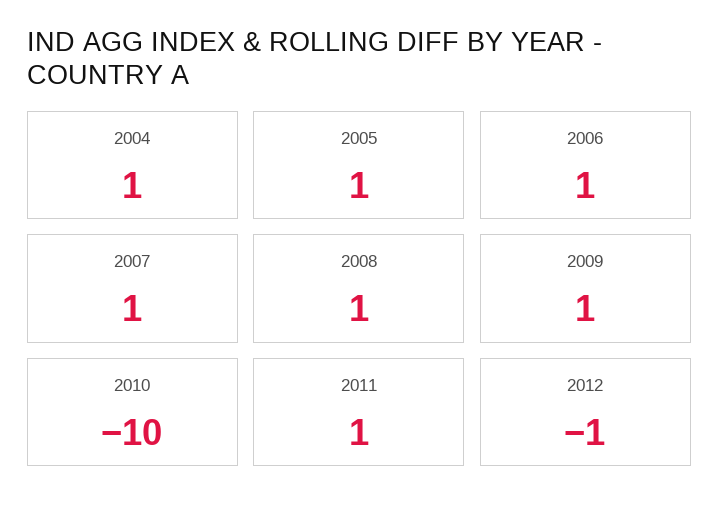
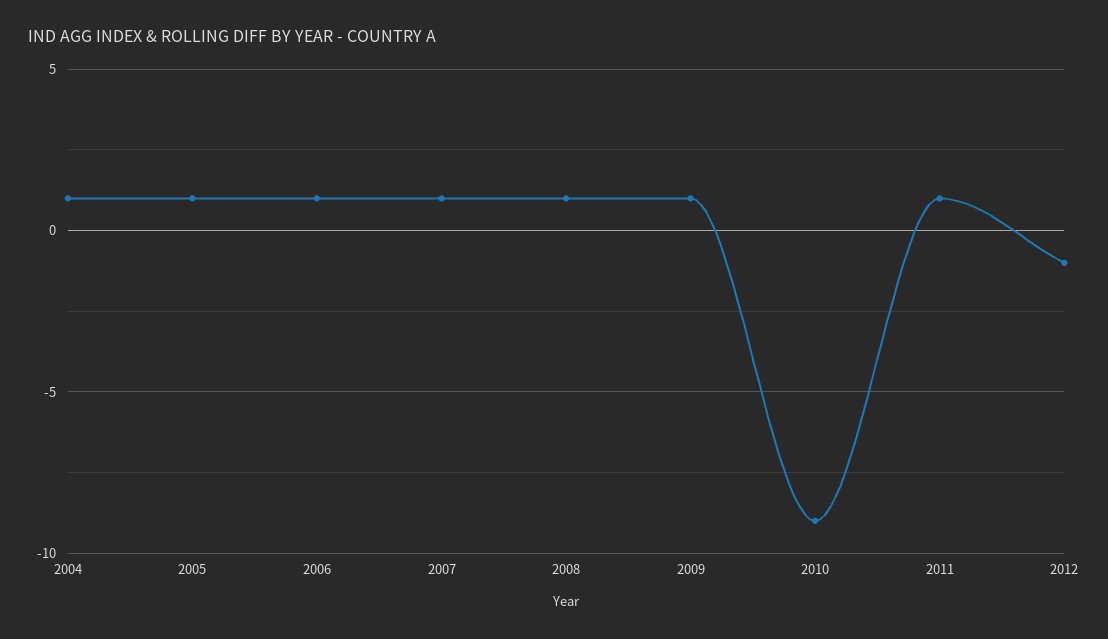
  {
    "2004": 1,
    "2005": 1,
    "2006": 1,
    "2007": 1,
    "2008": 1,
    "2009": 1,
-   "2010": -10,
+   "2010": -9,
    "2011": 1,
    "2012": -1
  }

